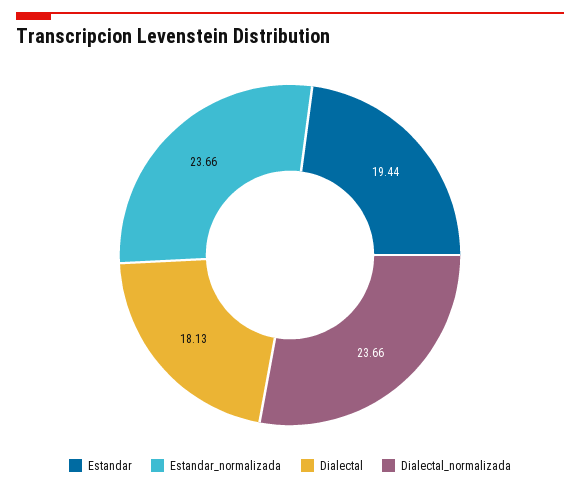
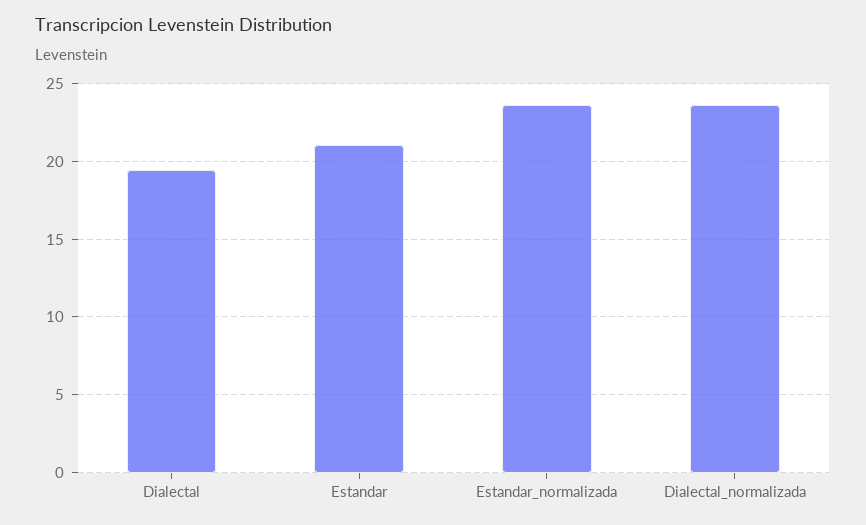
  {
-   "Estandar": 19.44,
+   "Estandar": 21,
    "Estandar_normalizada": 23.66,
-   "Dialectal": 18.13,
+   "Dialectal": 19.5,
    "Dialectal_normalizada": 23.66
  }

